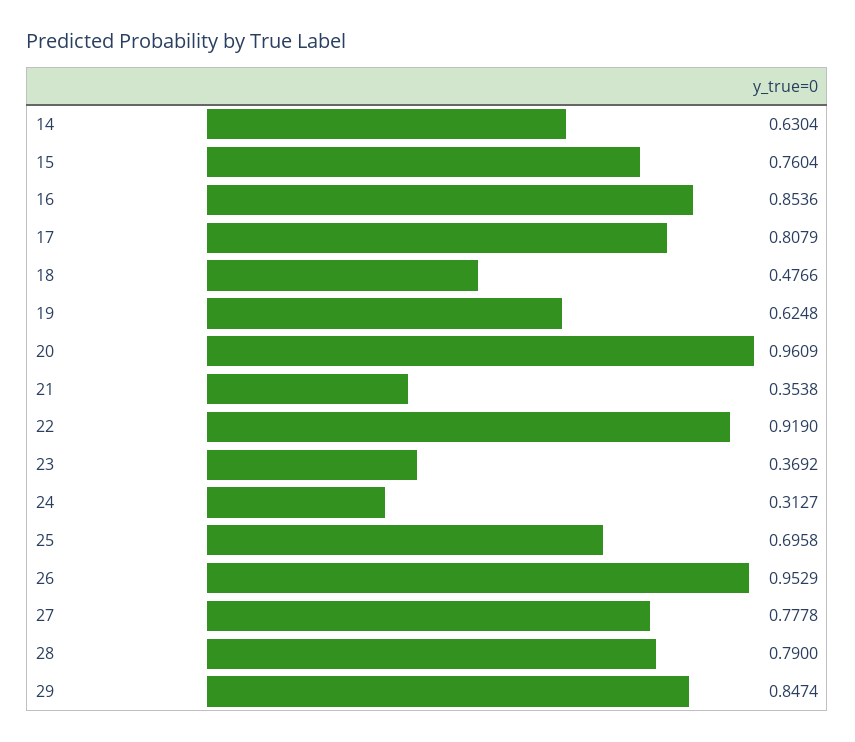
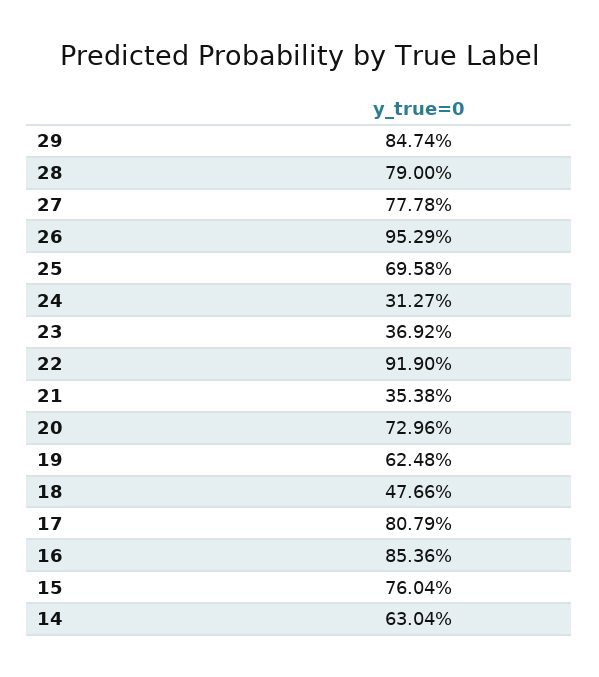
  {
    "14": 0.6304,
    "15": 0.7604,
    "16": 0.8536,
    "17": 0.8079,
    "18": 0.4766,
    "19": 0.6248,
-   "20": 0.9609,
+   "20": 0.7296,
    "21": 0.3538,
    "22": 0.919,
    "23": 0.3692,
    "24": 0.3127,
    "25": 0.6958,
    "26": 0.9529,
    "27": 0.7778,
    "28": 0.79,
    "29": 0.8474
  }

